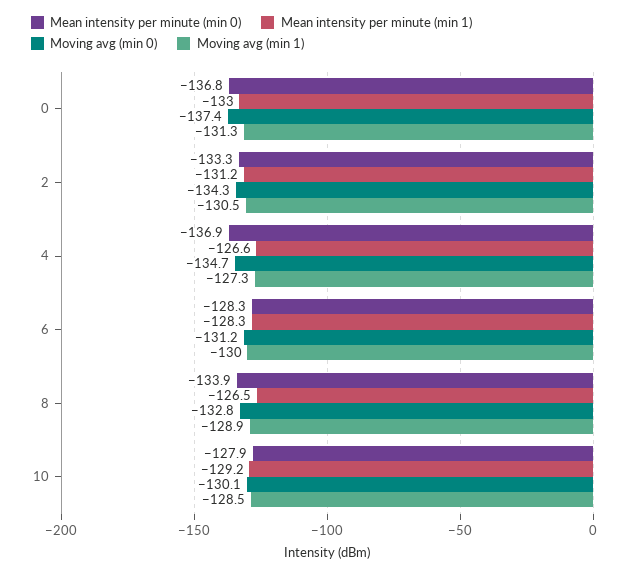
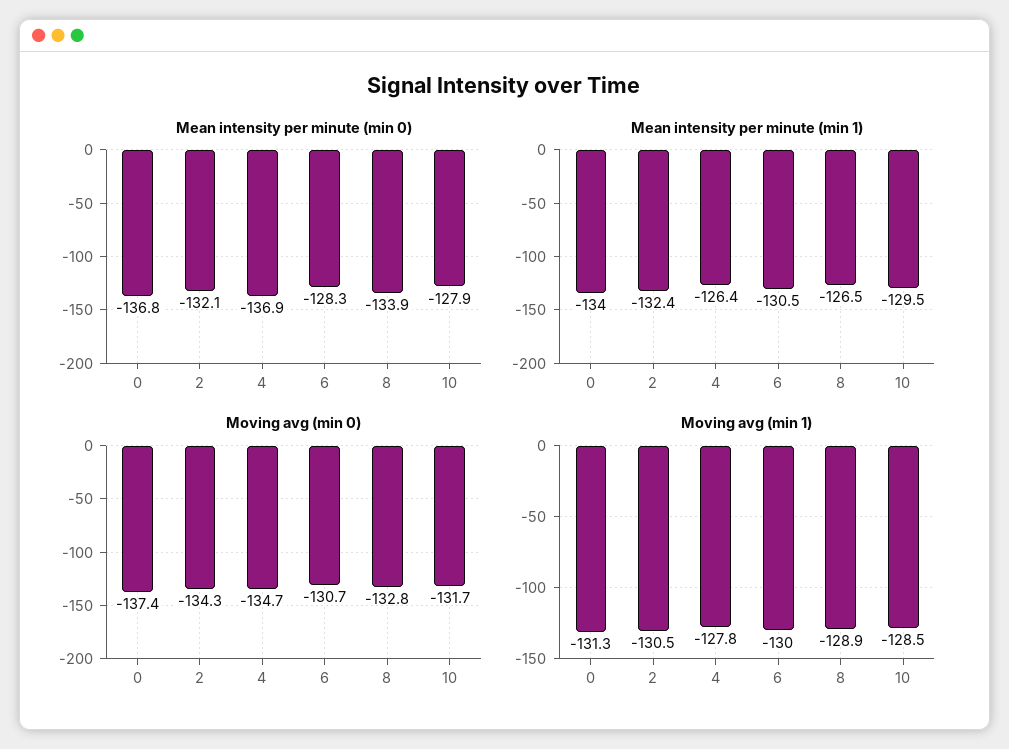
  {
    "Mean intensity per minute (min 0)": {
      "0": -136.8,
-     "2": -133.3,
+     "2": -132.1,
      "4": -136.9,
      "6": -128.3,
      "8": -133.9,
      "10": -127.9
    },
    "Mean intensity per minute (min 1)": {
-     "0": -133,
+     "0": -134,
-     "2": -131.2,
+     "2": -132.4,
-     "4": -126.6,
+     "4": -126.4,
-     "6": -128.3,
+     "6": -130.5,
      "8": -126.5,
-     "10": -129.2
+     "10": -129.5
    },
    "Moving avg (min 0)": {
      "0": -137.4,
      "2": -134.3,
      "4": -134.7,
-     "6": -131.2,
+     "6": -130.7,
      "8": -132.8,
-     "10": -130.1
+     "10": -131.7
    },
    "Moving avg (min 1)": {
      "0": -131.3,
      "2": -130.5,
-     "4": -127.3,
+     "4": -127.8,
      "6": -130,
      "8": -128.9,
      "10": -128.5
    }
  }

